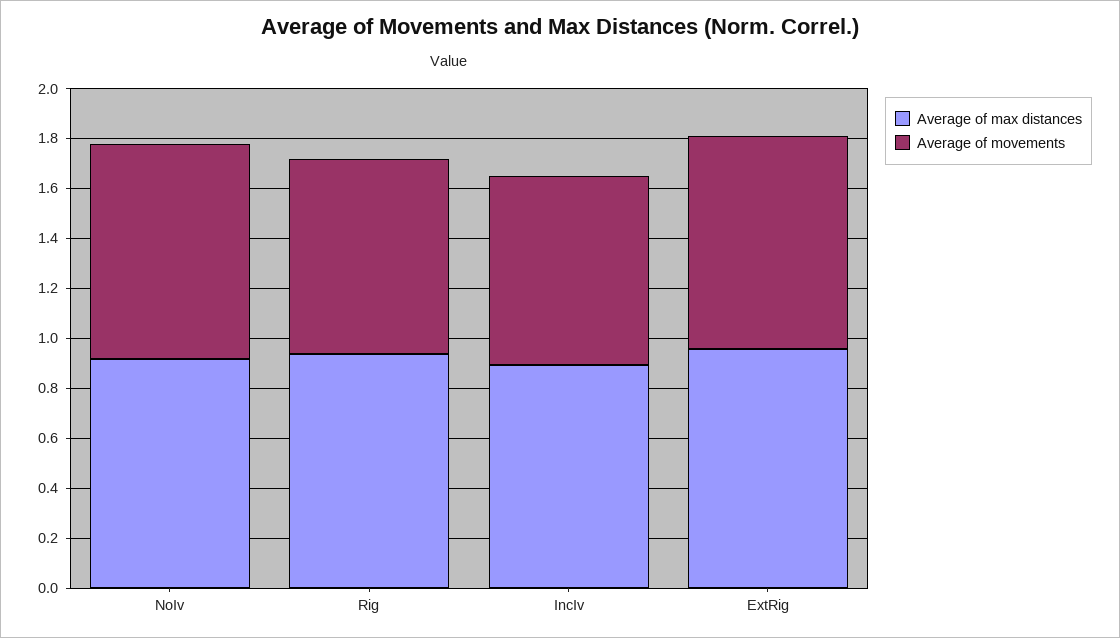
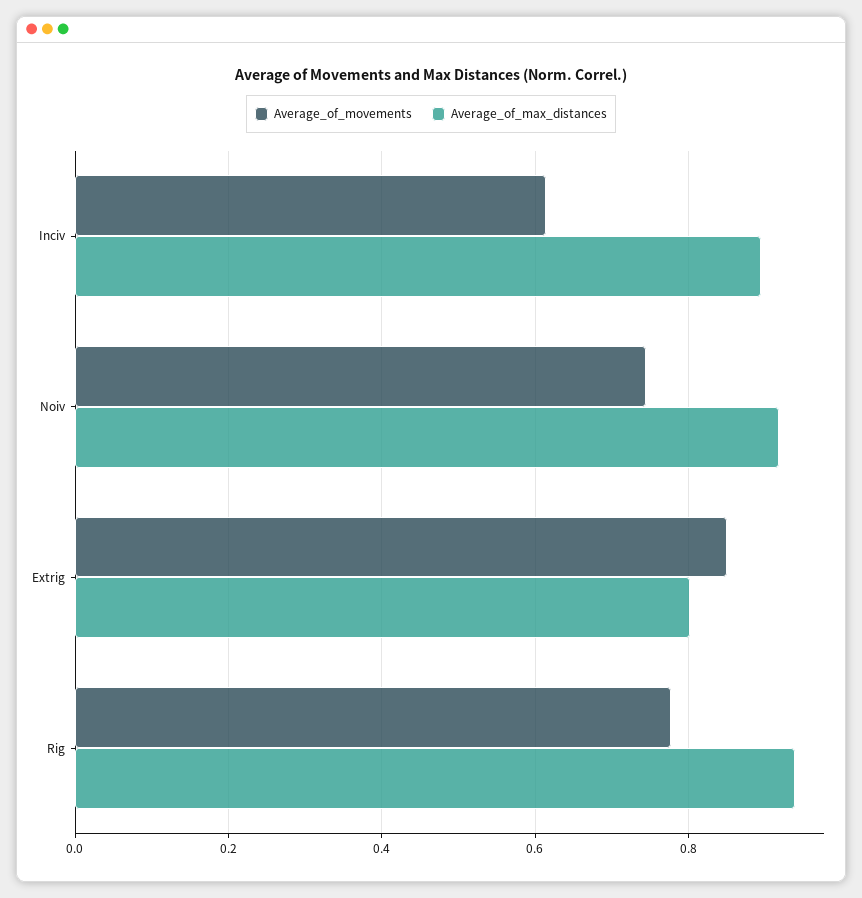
  {
    "Average of max distances": {
      "NoIv": 0.92,
      "Rig": 0.94,
      "IncIv": 0.9,
-     "ExtRig": 0.95
+     "ExtRig": 0.8
    },
    "Average of movements": {
-     "NoIv": 0.85,
+     "NoIv": 0.74,
      "Rig": 0.78,
-     "IncIv": 0.75,
+     "IncIv": 0.62,
      "ExtRig": 0.86
    }
  }

